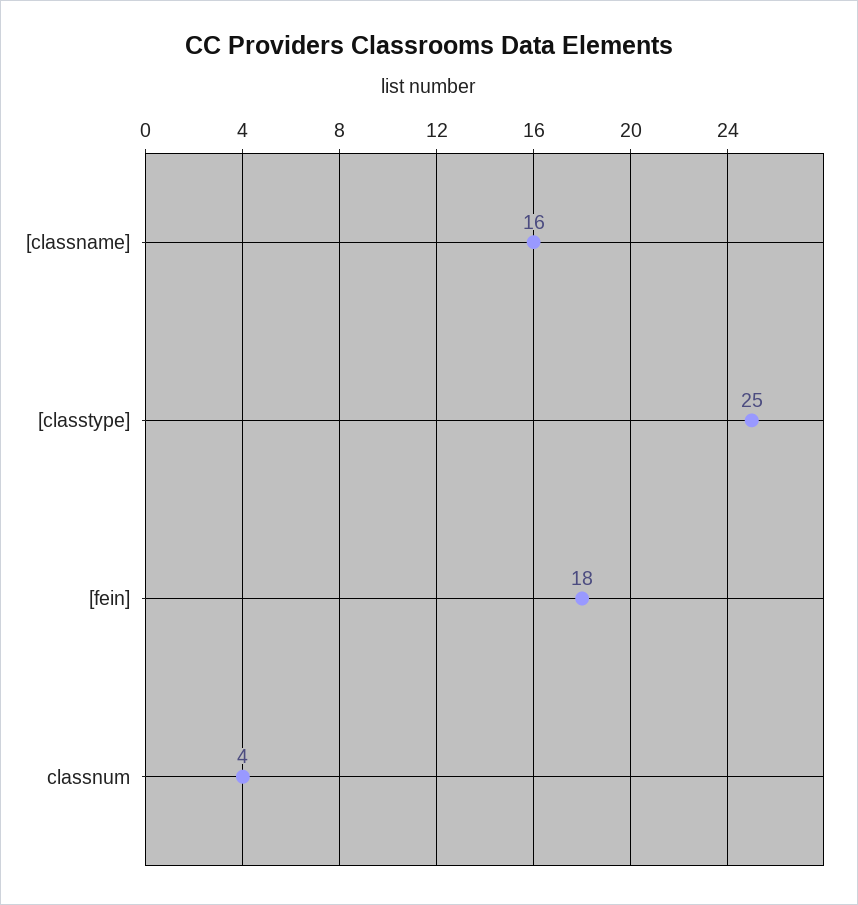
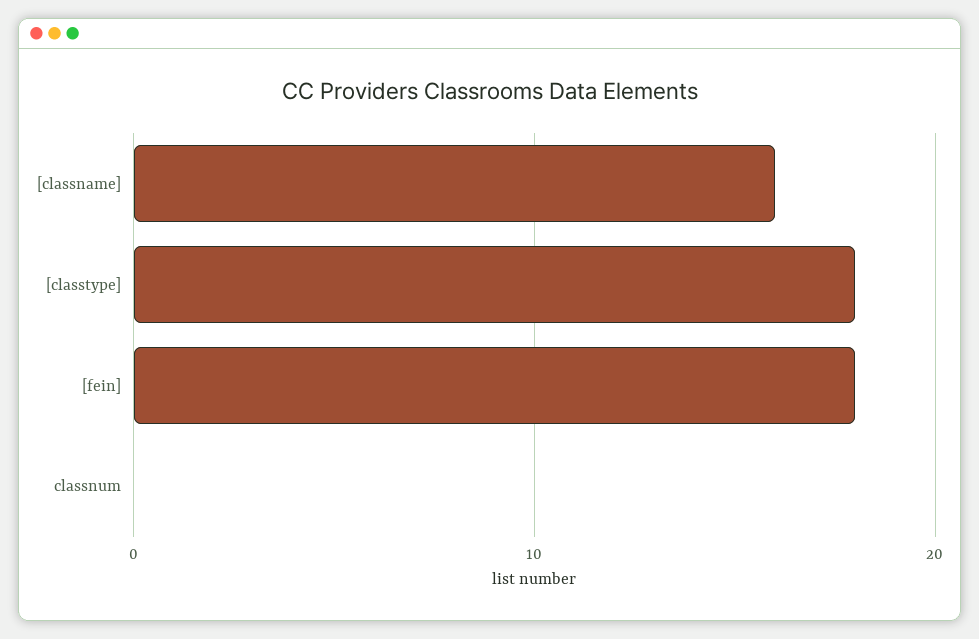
  {
    "[classname]": 16,
-   "[classtype]": 25,
+   "[classtype]": 18,
    "[fein]": 18,
-   "classnum": 4
+   "classnum": 0
  }

